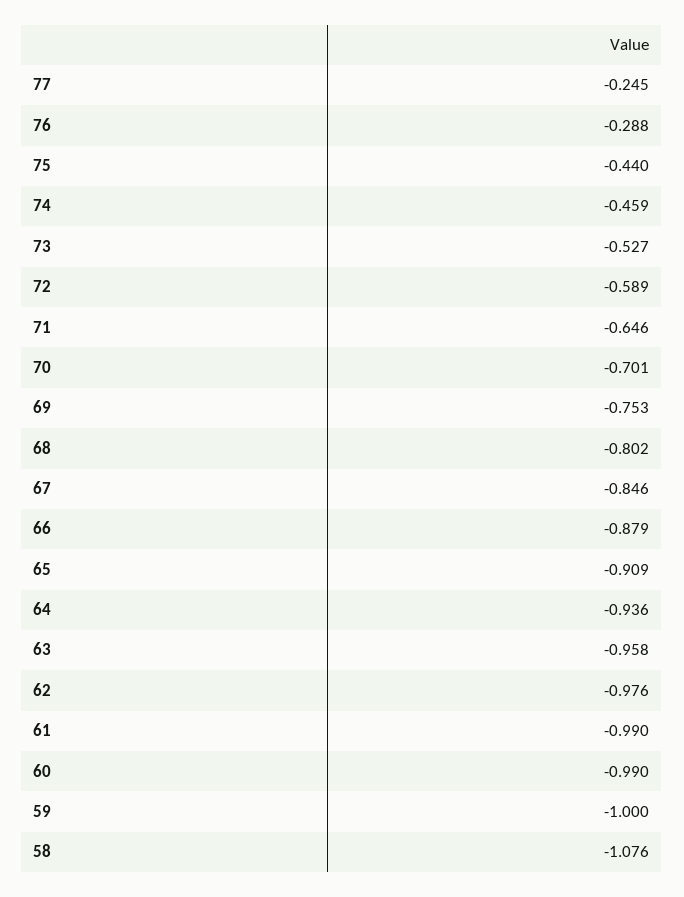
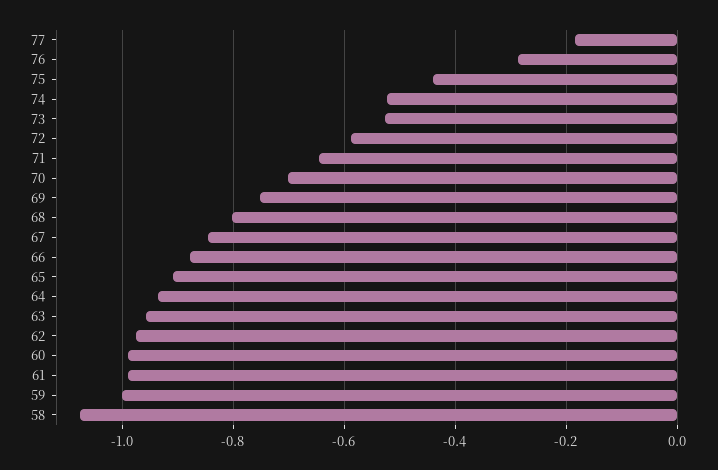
  {
-   "77": -0.245,
+   "77": -0.18,
    "76": -0.288,
    "75": -0.44,
-   "74": -0.459,
+   "74": -0.52,
    "73": -0.527,
    "72": -0.589,
    "71": -0.646,
    "70": -0.701,
    "69": -0.753,
    "68": -0.802,
    "67": -0.846,
    "66": -0.879,
    "65": -0.909,
    "64": -0.936,
    "63": -0.958,
    "62": -0.976,
    "61": -0.99,
    "60": -0.99,
    "59": -1,
    "58": -1.076
  }

